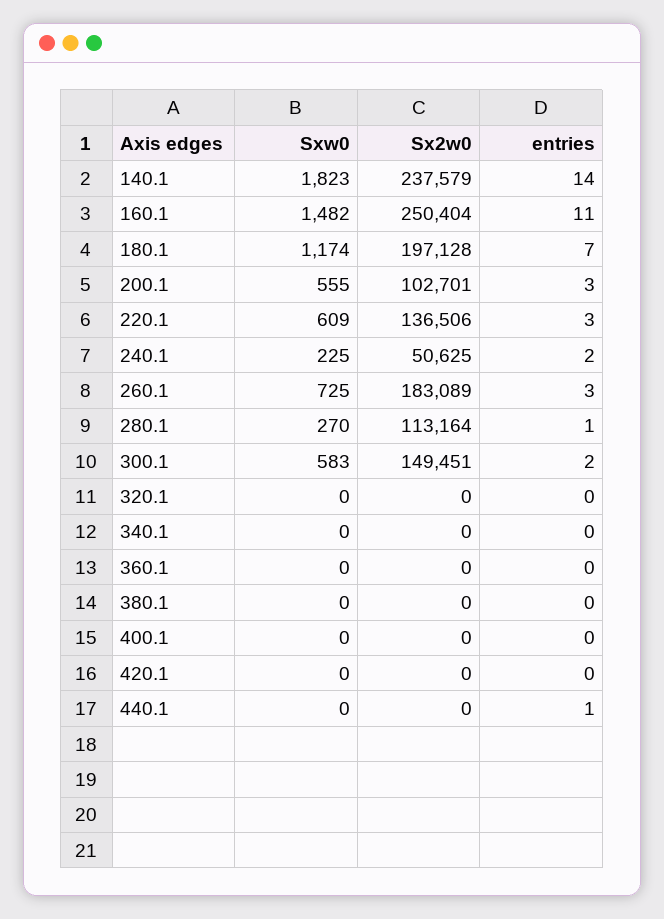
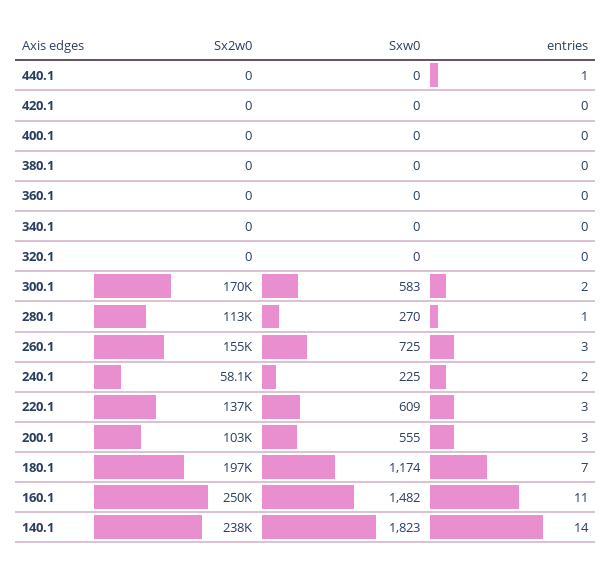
  {
    "Sxw0": {
      "140.1": 1823,
      "160.1": 1482,
      "180.1": 1174,
      "200.1": 555,
      "220.1": 609,
      "240.1": 225,
      "260.1": 725,
      "280.1": 270,
      "300.1": 583,
      "320.1": 0,
      "340.1": 0,
      "360.1": 0,
      "380.1": 0,
      "400.1": 0,
      "420.1": 0,
      "440.1": 0
    },
    "Sx2w0": {
      "140.1": 237579,
      "160.1": 250404,
      "180.1": 197128,
      "200.1": 102701,
      "220.1": 136506,
-     "240.1": 50625,
+     "240.1": 58100,
-     "260.1": 183089,
+     "260.1": 155000,
      "280.1": 113164,
-     "300.1": 149451,
+     "300.1": 170000,
      "320.1": 0,
      "340.1": 0,
      "360.1": 0,
      "380.1": 0,
      "400.1": 0,
      "420.1": 0,
      "440.1": 0
    },
    "entries": {
      "140.1": 14,
      "160.1": 11,
      "180.1": 7,
      "200.1": 3,
      "220.1": 3,
      "240.1": 2,
      "260.1": 3,
      "280.1": 1,
      "300.1": 2,
      "320.1": 0,
      "340.1": 0,
      "360.1": 0,
      "380.1": 0,
      "400.1": 0,
      "420.1": 0,
      "440.1": 1
    }
  }

